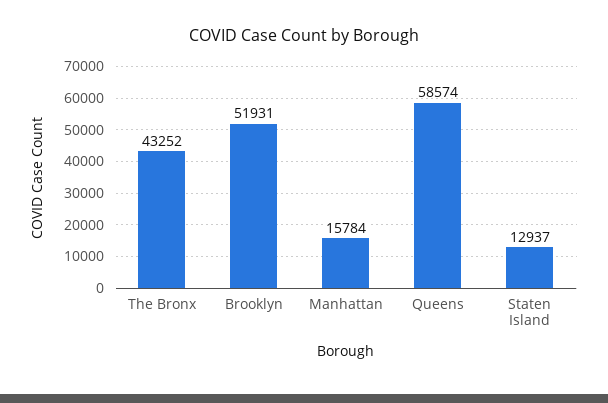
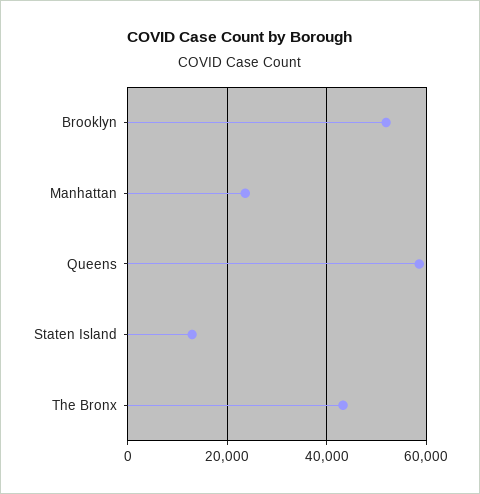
  {
    "The Bronx": 43252,
    "Brooklyn": 51931,
-   "Manhattan": 15784,
+   "Manhattan": 24000,
    "Queens": 58574,
    "Staten Island": 12937
  }

